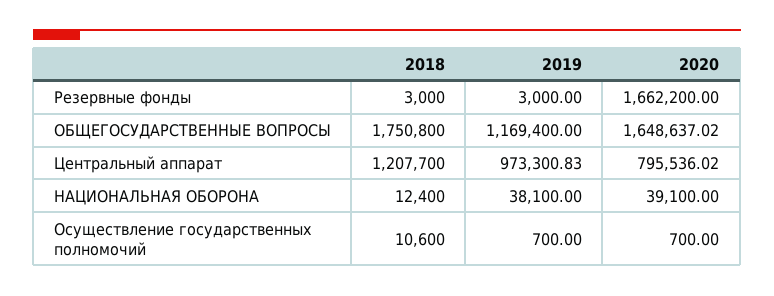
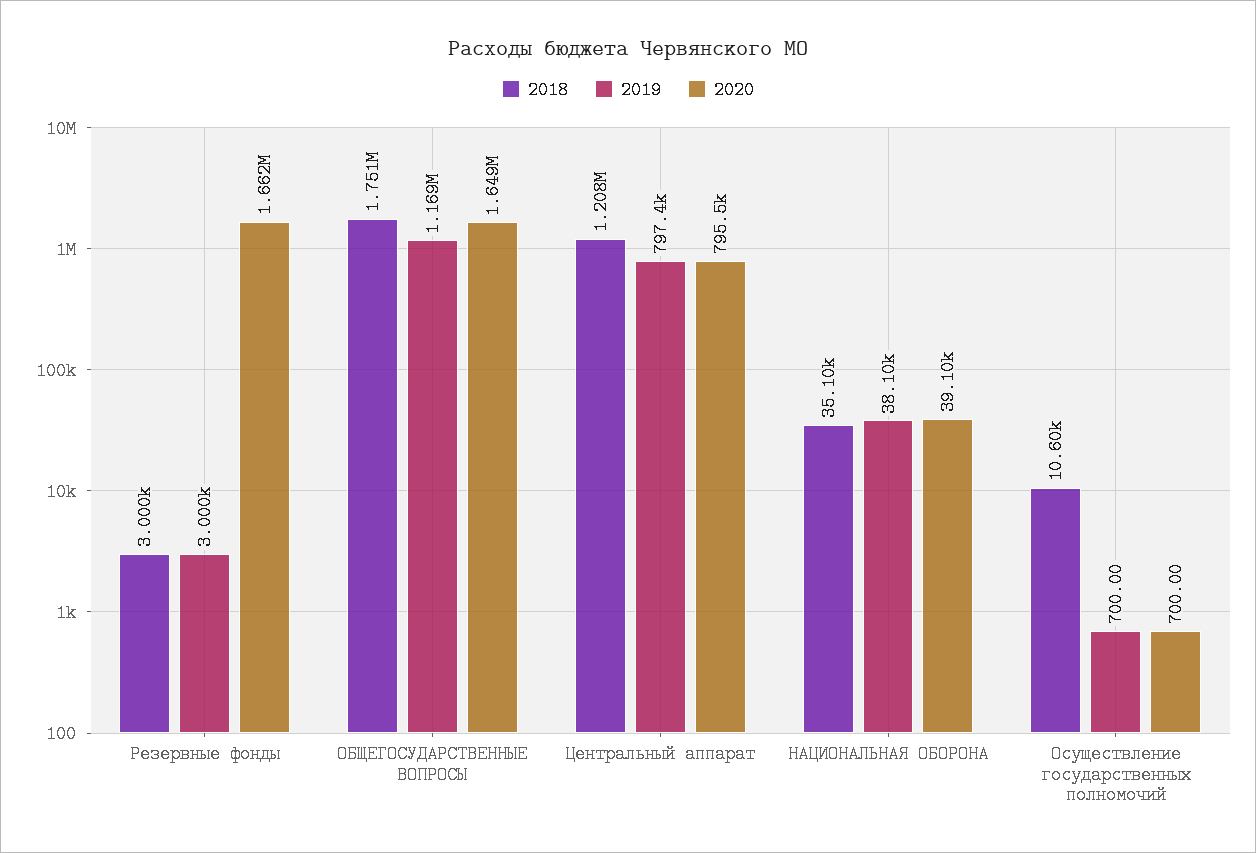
  {
    "2018": {
      "Резервные фонды": 3000,
      "ОБЩЕГОСУДАРСТВЕННЫЕ ВОПРОСЫ": 1750800,
      "Центральный аппарат": 1207700,
-     "НАЦИОНАЛЬНАЯ ОБОРОНА": 12400,
+     "НАЦИОНАЛЬНАЯ ОБОРОНА": 35100,
      "Осуществление государственных полномочий": 10600
    },
    "2019": {
      "Резервные фонды": 3000,
      "ОБЩЕГОСУДАРСТВЕННЫЕ ВОПРОСЫ": 1169400,
-     "Центральный аппарат": 973300.83,
+     "Центральный аппарат": 797400,
      "НАЦИОНАЛЬНАЯ ОБОРОНА": 38100,
      "Осуществление государственных полномочий": 700
    },
    "2020": {
      "Резервные фонды": 1662200,
      "ОБЩЕГОСУДАРСТВЕННЫЕ ВОПРОСЫ": 1648637.02,
      "Центральный аппарат": 795536.02,
      "НАЦИОНАЛЬНАЯ ОБОРОНА": 39100,
      "Осуществление государственных полномочий": 700
    }
  }

